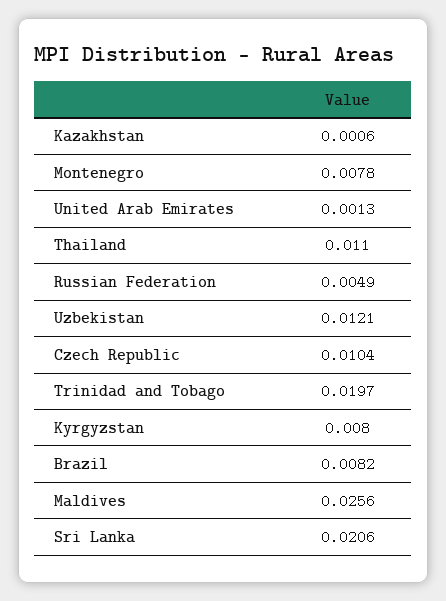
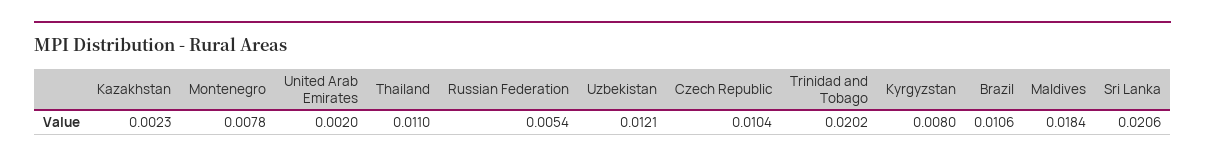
  {
-   "Kazakhstan": 0.0006,
+   "Kazakhstan": 0.0023,
    "Montenegro": 0.0078,
-   "United Arab Emirates": 0.0013,
+   "United Arab Emirates": 0.002,
    "Thailand": 0.011,
-   "Russian Federation": 0.0049,
+   "Russian Federation": 0.0054,
    "Uzbekistan": 0.0121,
    "Czech Republic": 0.0104,
-   "Trinidad and Tobago": 0.0197,
+   "Trinidad and Tobago": 0.0202,
    "Kyrgyzstan": 0.008,
-   "Brazil": 0.0082,
+   "Brazil": 0.0106,
-   "Maldives": 0.0256,
+   "Maldives": 0.0184,
    "Sri Lanka": 0.0206
  }

